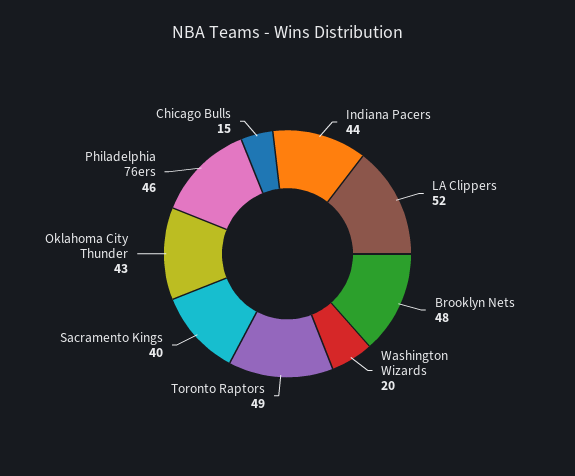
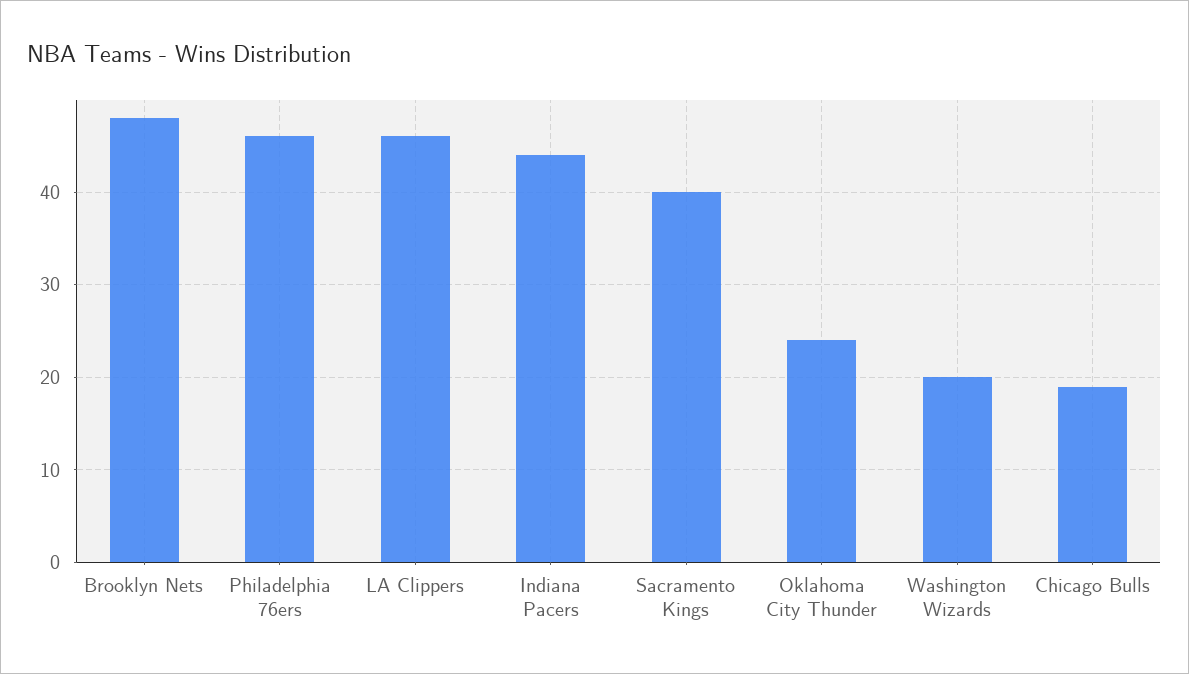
  {
    "Indiana Pacers": 44,
-   "LA Clippers": 52,
+   "LA Clippers": 46,
    "Brooklyn Nets": 48,
    "Washington Wizards": 20,
-   "Toronto Raptors": 49,
    "Sacramento Kings": 40,
-   "Oklahoma City Thunder": 43,
+   "Oklahoma City Thunder": 24,
    "Philadelphia 76ers": 46,
-   "Chicago Bulls": 15
+   "Chicago Bulls": 19
  }

